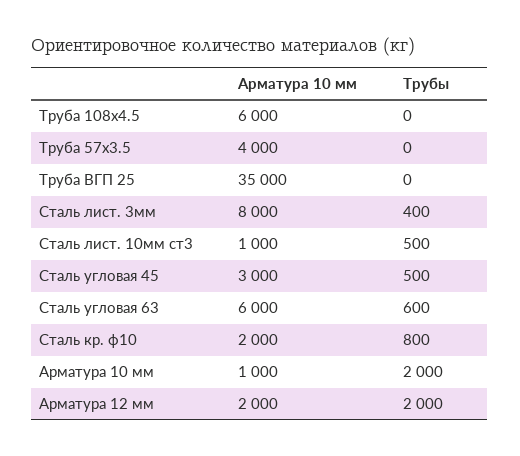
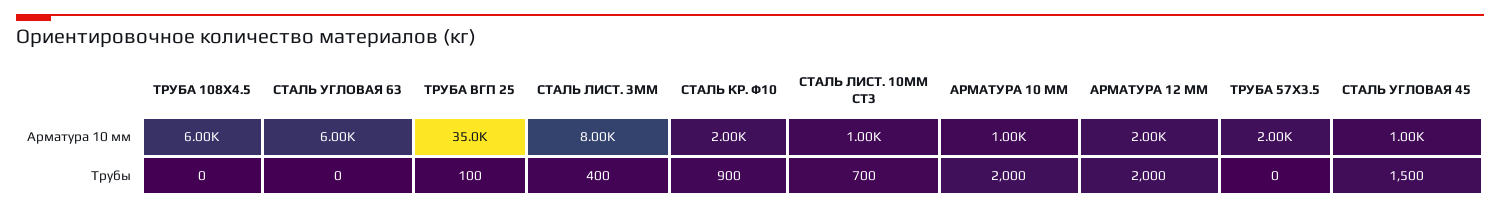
  {
    "Арматура 10 мм": {
      "Труба 108х4.5": 6000,
-     "Труба 57х3.5": 4000,
+     "Труба 57х3.5": 2000,
      "Труба ВГП 25": 35000,
      "Сталь лист. 3мм": 8000,
      "Сталь лист. 10мм ст3": 1000,
-     "Сталь угловая 45": 3000,
+     "Сталь угловая 45": 1000,
      "Сталь угловая 63": 6000,
      "Сталь кр. ф10": 2000,
      "Арматура 10 мм": 1000,
      "Арматура 12 мм": 2000
    },
    "Трубы": {
      "Труба 108х4.5": 0,
      "Труба 57х3.5": 0,
-     "Труба ВГП 25": 0,
+     "Труба ВГП 25": 100,
      "Сталь лист. 3мм": 400,
-     "Сталь лист. 10мм ст3": 500,
+     "Сталь лист. 10мм ст3": 700,
-     "Сталь угловая 45": 500,
+     "Сталь угловая 45": 1500,
-     "Сталь угловая 63": 600,
+     "Сталь угловая 63": 0,
-     "Сталь кр. ф10": 800,
+     "Сталь кр. ф10": 900,
      "Арматура 10 мм": 2000,
      "Арматура 12 мм": 2000
    }
  }

